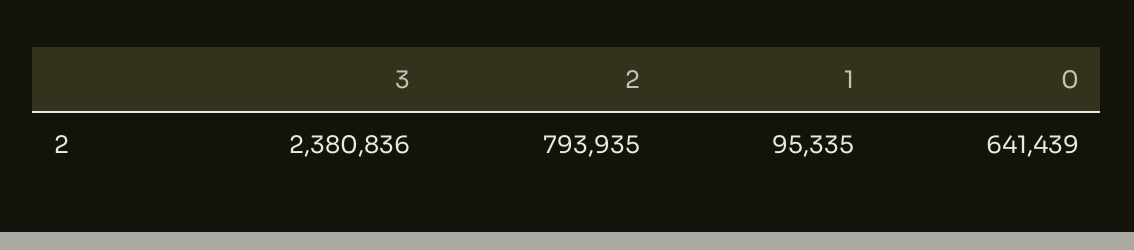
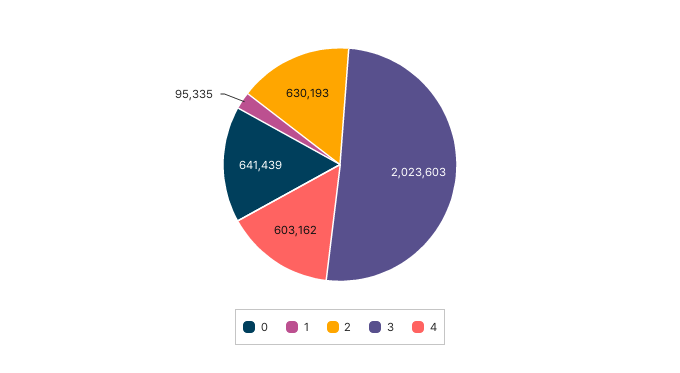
  {
-   "3": 2380836,
+   "3": 2023603,
-   "2": 793935,
+   "2": 630193,
    "1": 95335,
-   "0": 641439
+   "0": 641439,
+   "4": 603162
  }

